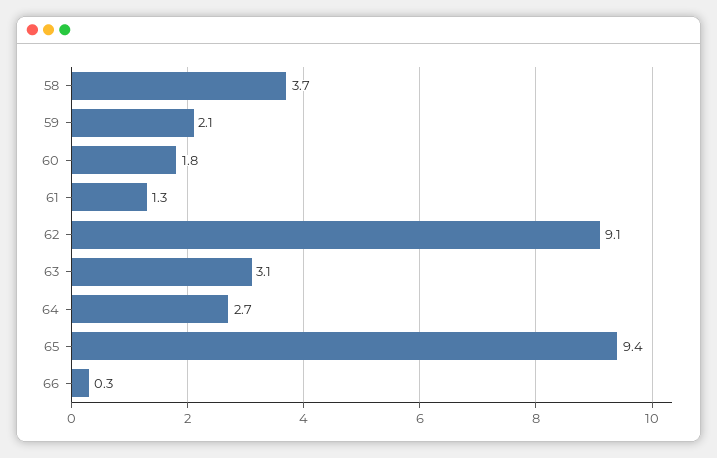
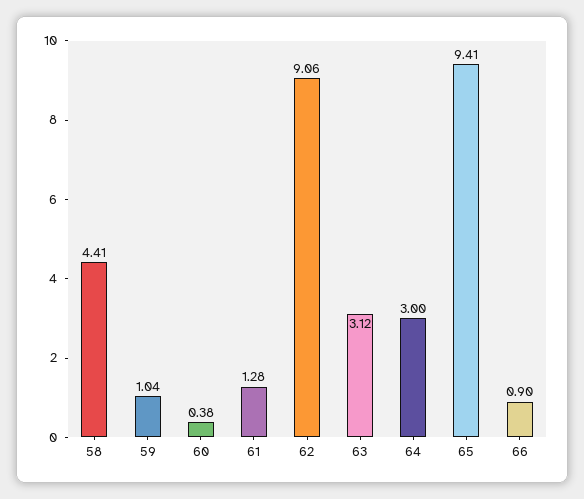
  {
-   "58": 3.7,
+   "58": 4.41,
-   "59": 2.1,
+   "59": 1.04,
-   "60": 1.8,
+   "60": 0.38,
    "61": 1.28,
    "62": 9.06,
    "63": 3.12,
-   "64": 2.7,
+   "64": 3,
    "65": 9.41,
-   "66": 0.3
+   "66": 0.9
  }

